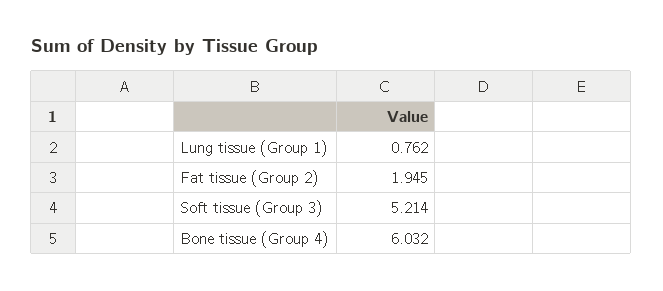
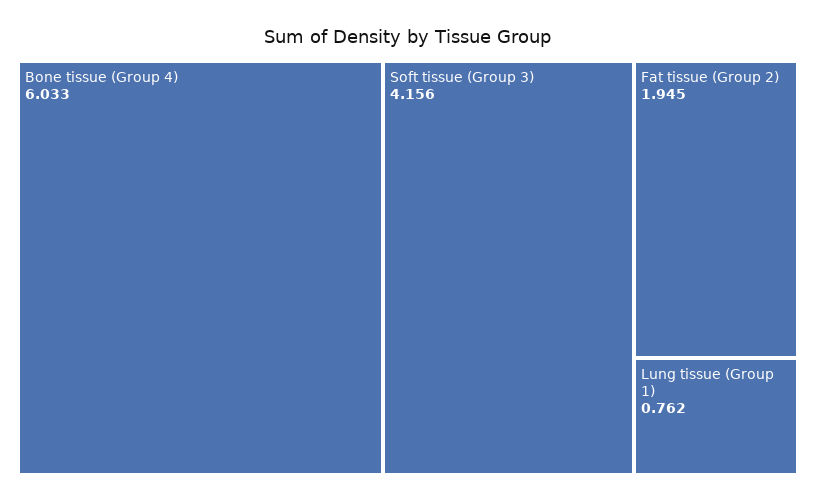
  {
    "Lung tissue (Group 1)": 0.762,
    "Fat tissue (Group 2)": 1.945,
-   "Soft tissue (Group 3)": 5.214,
+   "Soft tissue (Group 3)": 4.156,
-   "Bone tissue (Group 4)": 6.032
+   "Bone tissue (Group 4)": 6.033
  }

